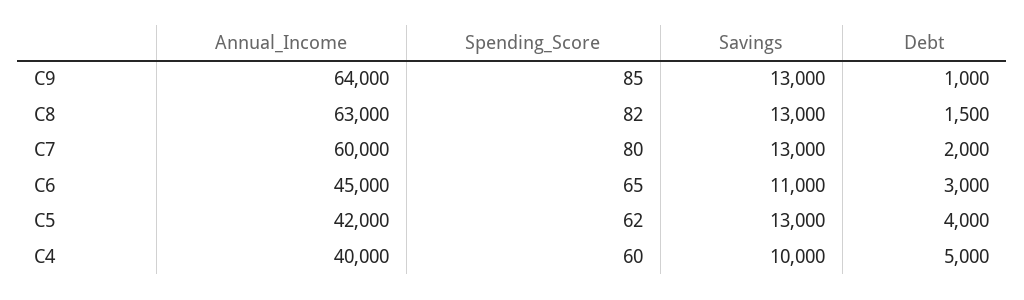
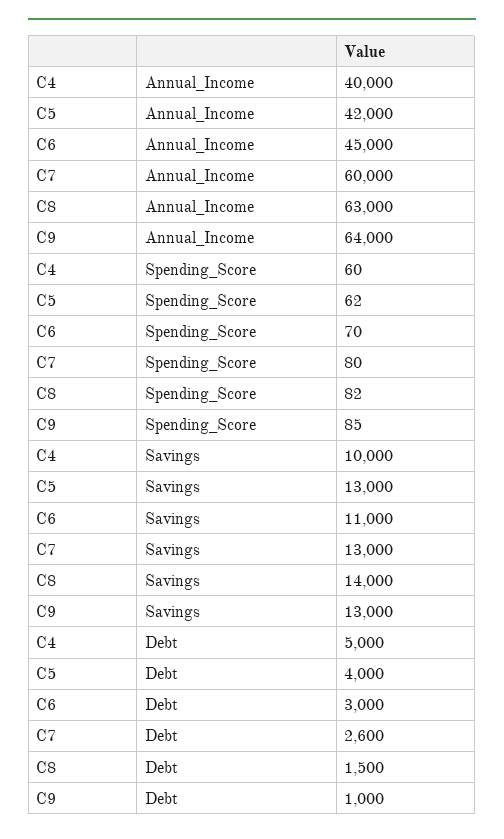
  {
    "Annual_Income": {
      "C9": 64000,
      "C8": 63000,
      "C7": 60000,
      "C6": 45000,
      "C5": 42000,
      "C4": 40000
    },
    "Spending_Score": {
      "C9": 85,
      "C8": 82,
      "C7": 80,
-     "C6": 65,
+     "C6": 70,
      "C5": 62,
      "C4": 60
    },
    "Savings": {
      "C9": 13000,
-     "C8": 13000,
+     "C8": 14000,
      "C7": 13000,
      "C6": 11000,
      "C5": 13000,
      "C4": 10000
    },
    "Debt": {
      "C9": 1000,
      "C8": 1500,
-     "C7": 2000,
+     "C7": 2600,
      "C6": 3000,
      "C5": 4000,
      "C4": 5000
    }
  }

